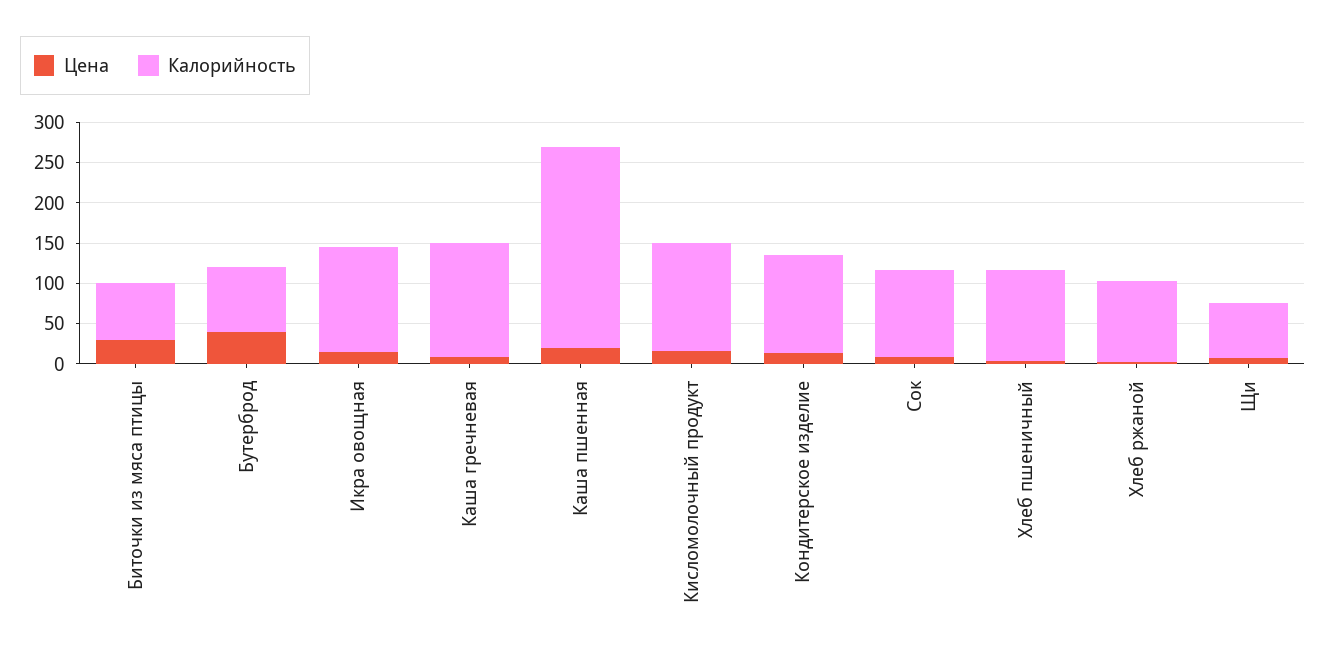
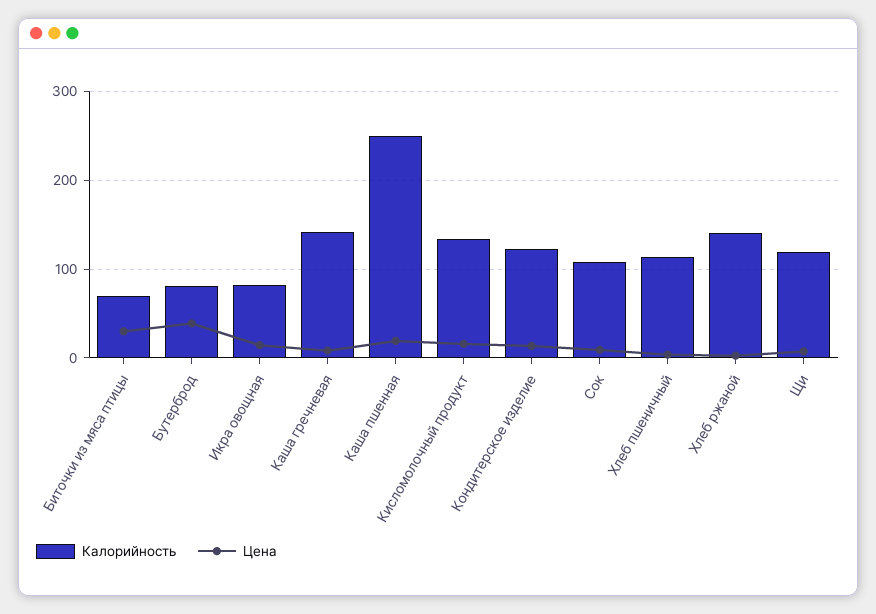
  {
    "Цена": {
      "Биточки из мяса птицы": 30,
      "Бутерброд": 40,
      "Икра овощная": 10,
      "Каша гречневая": 10,
      "Каша пшенная": 20,
      "Кисломолочный продукт": 20,
      "Кондитерское изделие": 10,
      "Сок": 10,
      "Хлеб пшеничный": 0,
      "Хлеб ржаной": 0,
      "Щи": 10
    },
    "Калорийность": {
      "Биточки из мяса птицы": 70,
      "Бутерброд": 80,
-     "Икра овощная": 130,
+     "Икра овощная": 80,
      "Каша гречневая": 140,
      "Каша пшенная": 250,
      "Кисломолочный продукт": 130,
      "Кондитерское изделие": 120,
      "Сок": 110,
      "Хлеб пшеничный": 110,
-     "Хлеб ржаной": 100,
+     "Хлеб ржаной": 140,
-     "Щи": 70
+     "Щи": 120
    }
  }

